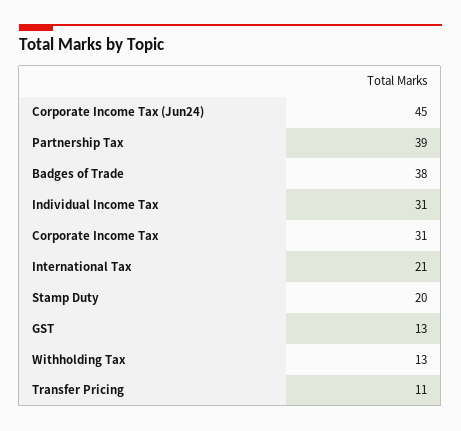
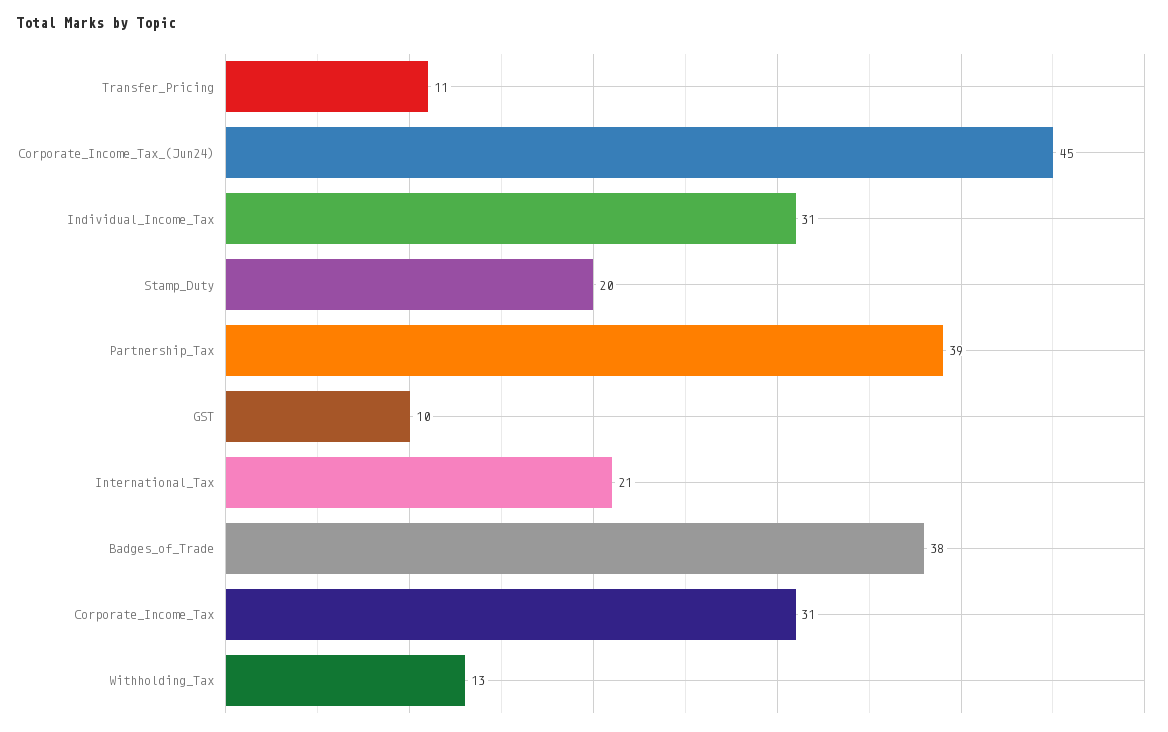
  {
    "Corporate Income Tax (Jun24)": 45,
    "Partnership Tax": 39,
    "Badges of Trade": 38,
    "Individual Income Tax": 31,
    "Corporate Income Tax": 31,
    "International Tax": 21,
    "Stamp Duty": 20,
-   "GST": 13,
+   "GST": 10,
    "Withholding Tax": 13,
    "Transfer Pricing": 11
  }

